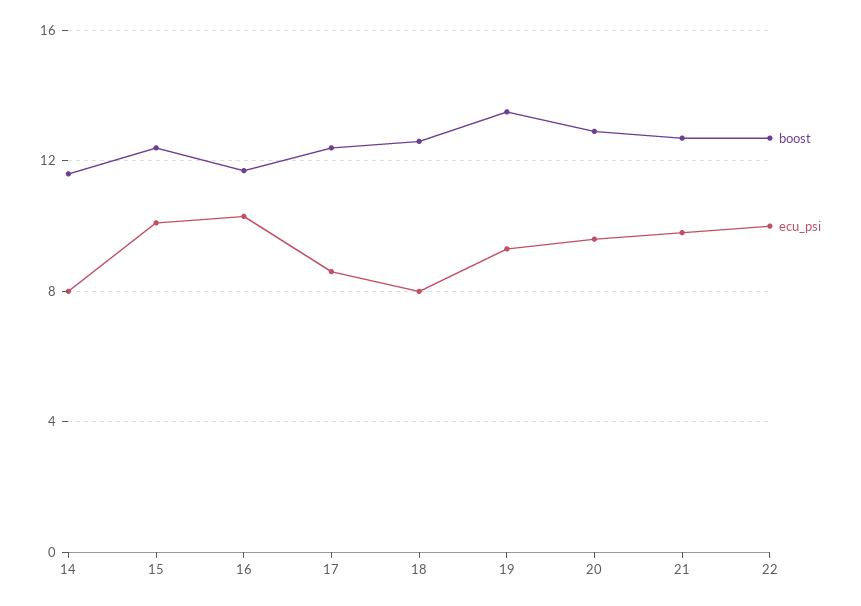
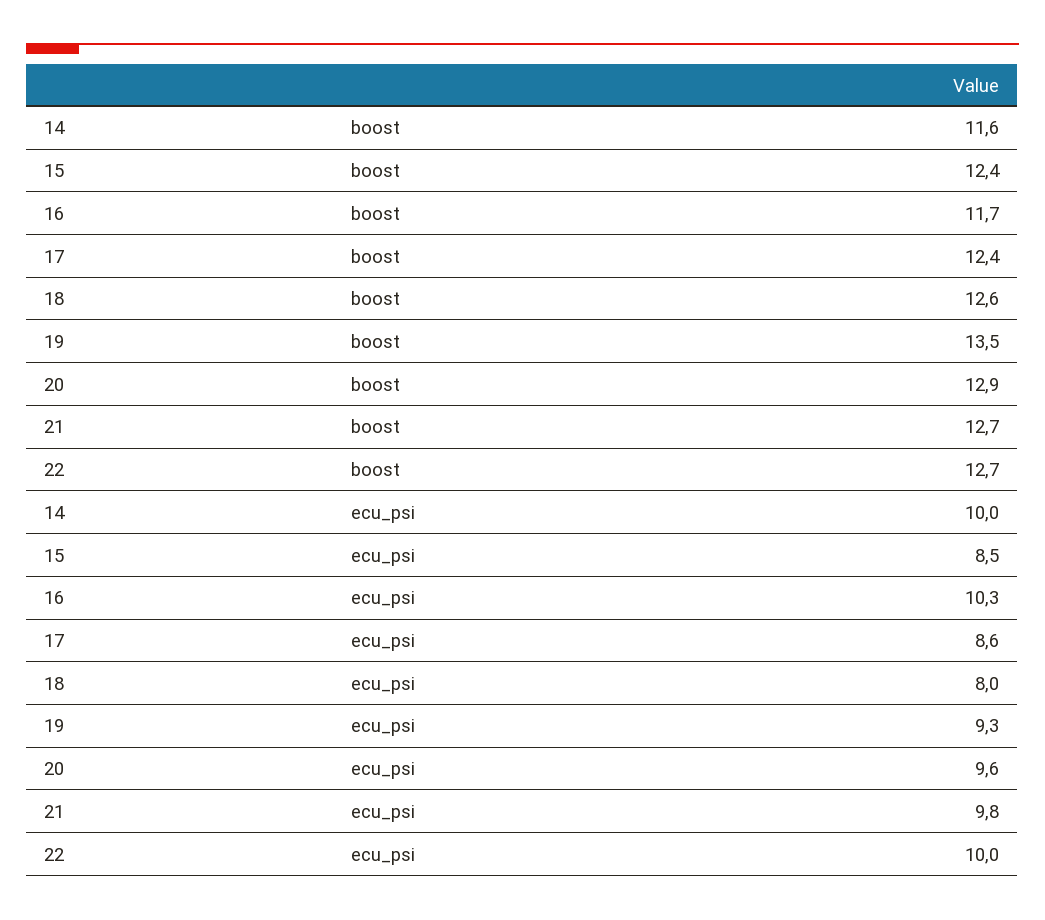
  {
    "boost": {
      "14": 11.6,
      "15": 12.4,
      "16": 11.7,
      "17": 12.4,
      "18": 12.6,
      "19": 13.5,
      "20": 12.9,
      "21": 12.7,
      "22": 12.7
    },
    "ecu_psi": {
-     "14": 8,
+     "14": 10,
-     "15": 10,
+     "15": 8.5,
      "16": 10.3,
      "17": 8.6,
      "18": 8,
      "19": 9.3,
      "20": 9.6,
      "21": 9.8,
      "22": 10
    }
  }

